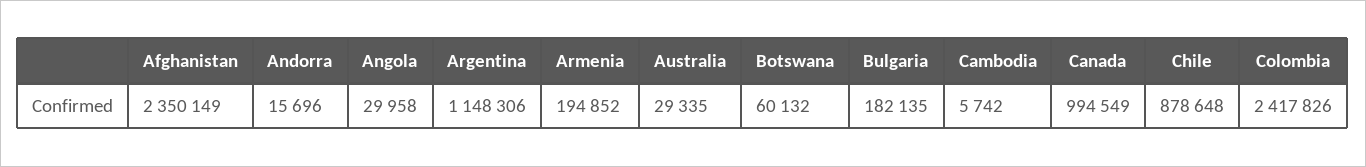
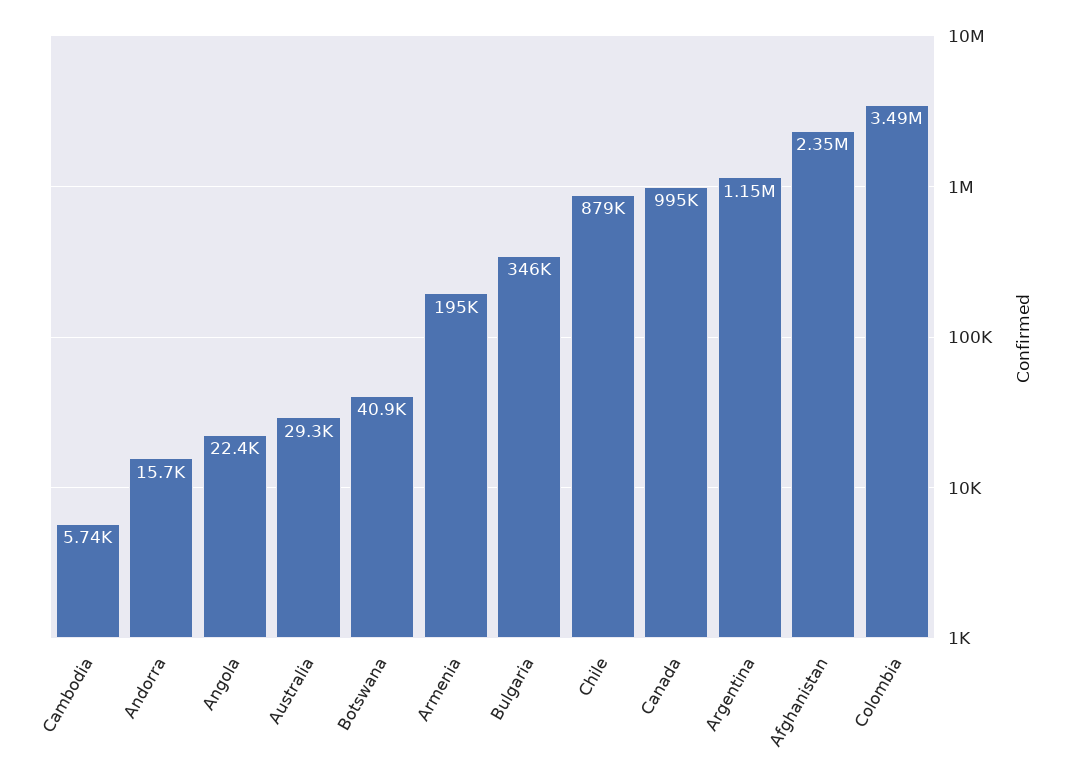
  {
    "Afghanistan": 2350149,
    "Andorra": 15696,
-   "Angola": 29958,
+   "Angola": 22400,
    "Argentina": 1148306,
    "Armenia": 194852,
    "Australia": 29335,
-   "Botswana": 60132,
+   "Botswana": 40900,
-   "Bulgaria": 182135,
+   "Bulgaria": 346000,
    "Cambodia": 5742,
    "Canada": 994549,
    "Chile": 878648,
-   "Colombia": 2417826
+   "Colombia": 3490000
  }

